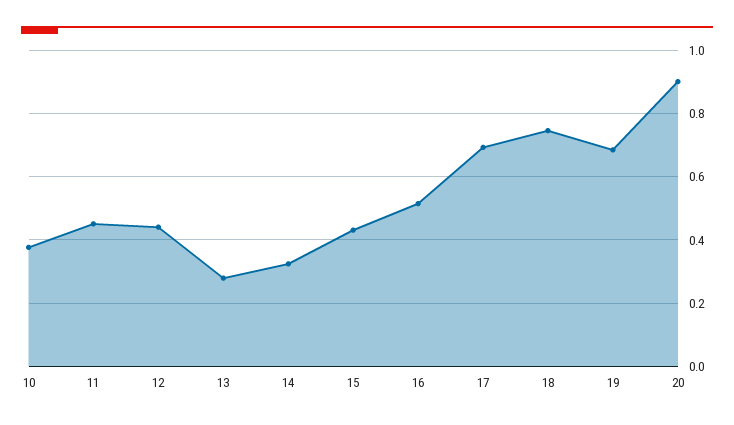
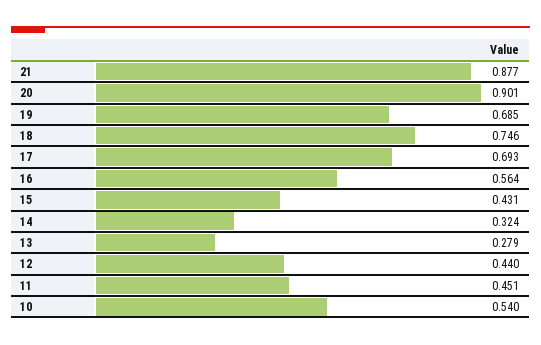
  {
-   "10": 0.38,
+   "10": 0.54,
    "11": 0.451,
    "12": 0.44,
    "13": 0.279,
    "14": 0.324,
    "15": 0.431,
-   "16": 0.52,
+   "16": 0.564,
    "17": 0.693,
    "18": 0.746,
    "19": 0.685,
-   "20": 0.901
+   "20": 0.901,
+   "21": 0.877
  }

